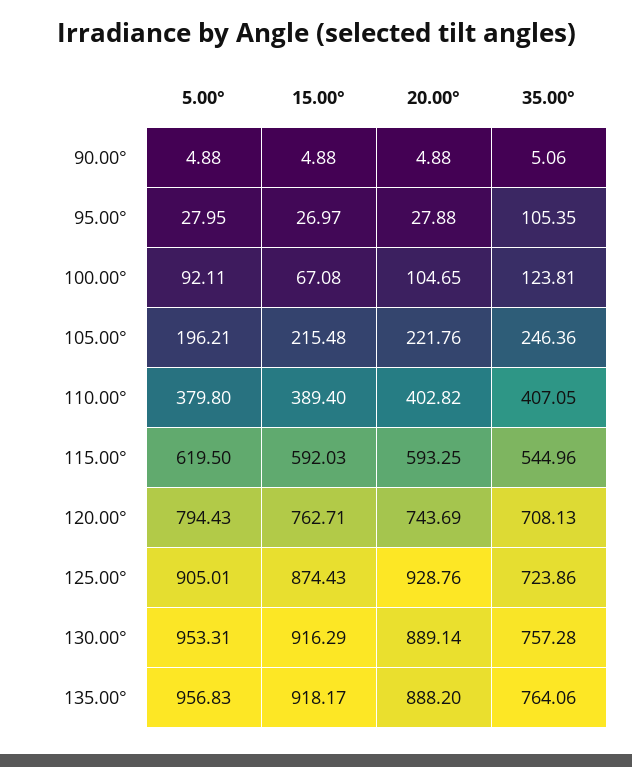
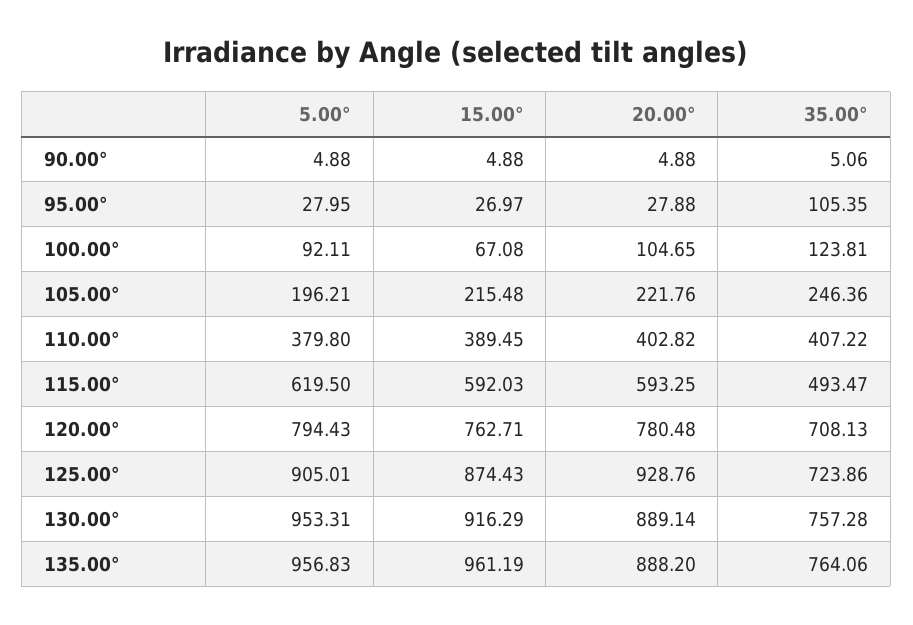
  {
    "5.00°": {
      "90.00°": 4.88,
      "95.00°": 27.95,
      "100.00°": 92.11,
      "105.00°": 196.21,
      "110.00°": 379.8,
      "115.00°": 619.5,
      "120.00°": 794.43,
      "125.00°": 905.01,
      "130.00°": 953.31,
      "135.00°": 956.83
    },
    "15.00°": {
      "90.00°": 4.88,
      "95.00°": 26.97,
      "100.00°": 67.08,
      "105.00°": 215.48,
-     "110.00°": 389.4,
+     "110.00°": 389.45,
      "115.00°": 592.03,
      "120.00°": 762.71,
      "125.00°": 874.43,
      "130.00°": 916.29,
-     "135.00°": 918.17
+     "135.00°": 961.19
    },
    "20.00°": {
      "90.00°": 4.88,
      "95.00°": 27.88,
      "100.00°": 104.65,
      "105.00°": 221.76,
      "110.00°": 402.82,
      "115.00°": 593.25,
-     "120.00°": 743.69,
+     "120.00°": 780.48,
      "125.00°": 928.76,
      "130.00°": 889.14,
      "135.00°": 888.2
    },
    "35.00°": {
      "90.00°": 5.06,
      "95.00°": 105.35,
      "100.00°": 123.81,
      "105.00°": 246.36,
-     "110.00°": 407.05,
+     "110.00°": 407.22,
-     "115.00°": 544.96,
+     "115.00°": 493.47,
      "120.00°": 708.13,
      "125.00°": 723.86,
      "130.00°": 757.28,
      "135.00°": 764.06
    }
  }

